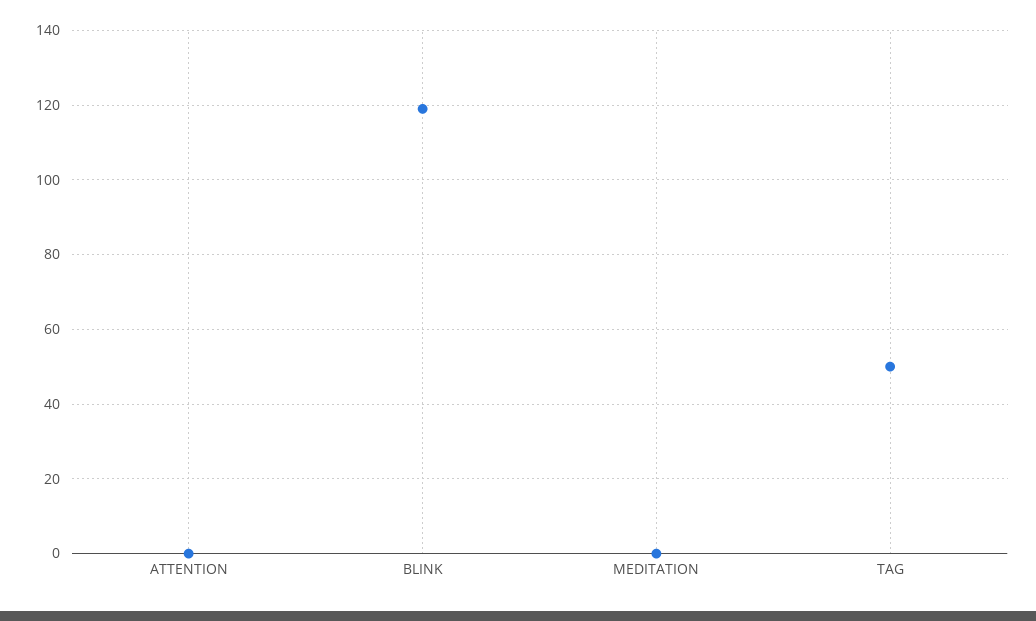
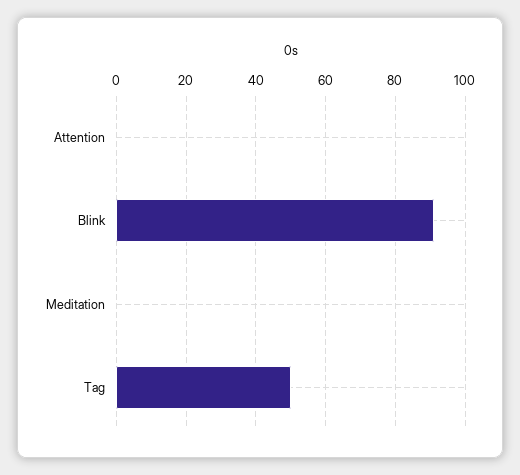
  {
    "ATTENTION": 0,
-   "BLINK": 120,
+   "BLINK": 90,
    "MEDITATION": 0,
    "TAG": 50
  }

